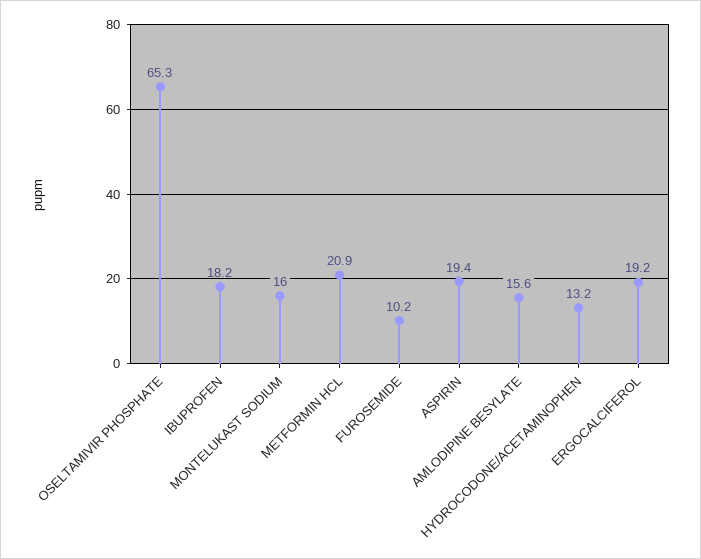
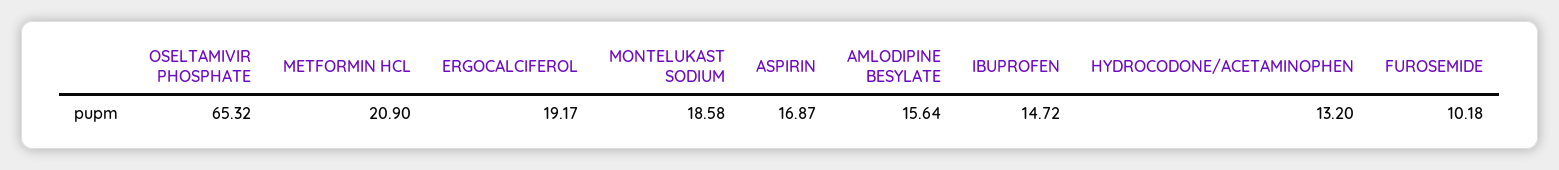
  {
    "OSELTAMIVIR PHOSPHATE": 65.32,
-   "IBUPROFEN": 18.2,
+   "IBUPROFEN": 14.72,
-   "MONTELUKAST SODIUM": 16,
+   "MONTELUKAST SODIUM": 18.58,
    "METFORMIN HCL": 20.9,
    "FUROSEMIDE": 10.18,
-   "ASPIRIN": 19.4,
+   "ASPIRIN": 16.87,
    "AMLODIPINE BESYLATE": 15.64,
    "HYDROCODONE/ACETAMINOPHEN": 13.2,
    "ERGOCALCIFEROL": 19.17
  }

